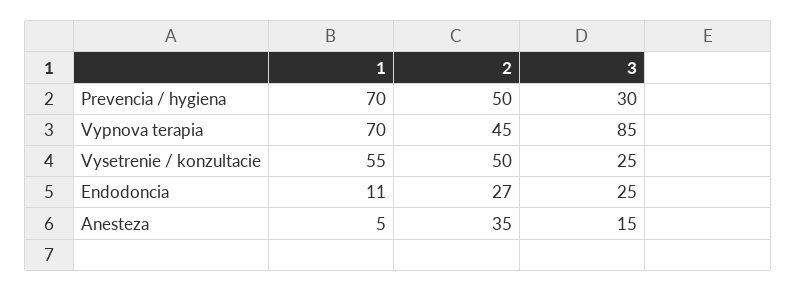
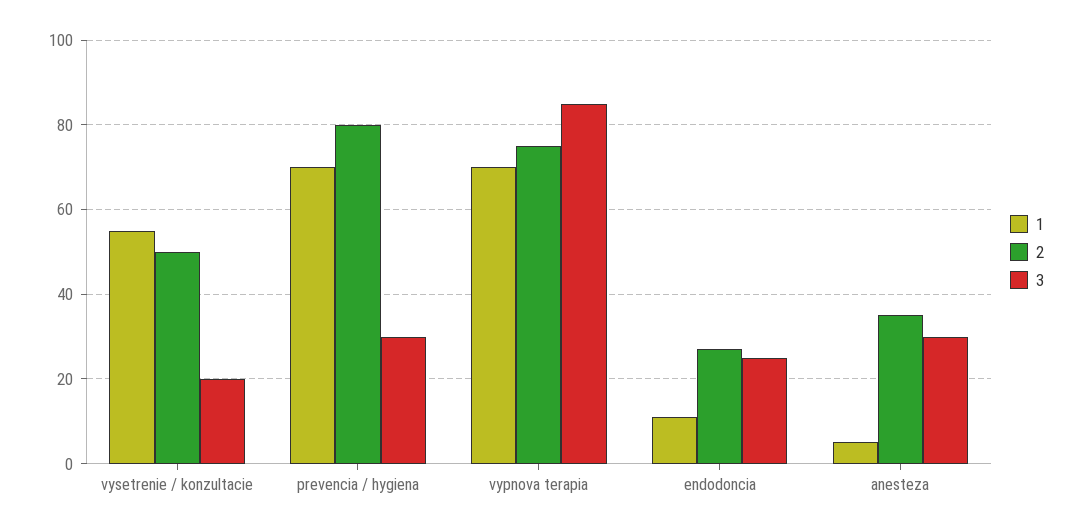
  {
    "1": {
      "Prevencia / hygiena": 70,
      "Vypnova terapia": 70,
      "Vysetrenie / konzultacie": 55,
      "Endodoncia": 11,
      "Anesteza": 5
    },
    "2": {
-     "Prevencia / hygiena": 50,
+     "Prevencia / hygiena": 80,
-     "Vypnova terapia": 45,
+     "Vypnova terapia": 75,
      "Vysetrenie / konzultacie": 50,
      "Endodoncia": 27,
      "Anesteza": 35
    },
    "3": {
      "Prevencia / hygiena": 30,
      "Vypnova terapia": 85,
-     "Vysetrenie / konzultacie": 25,
+     "Vysetrenie / konzultacie": 20,
      "Endodoncia": 25,
-     "Anesteza": 15
+     "Anesteza": 30
    }
  }

